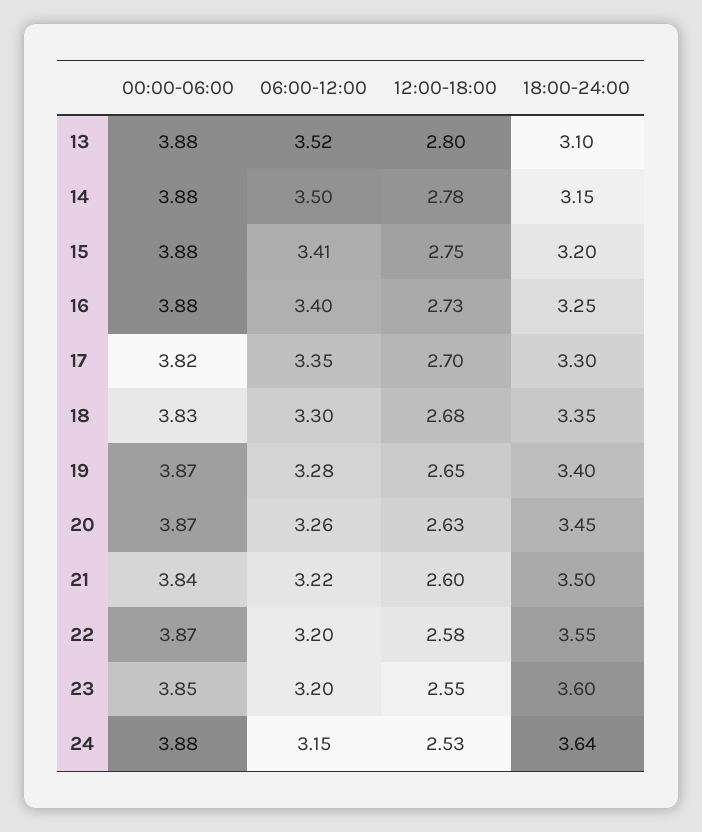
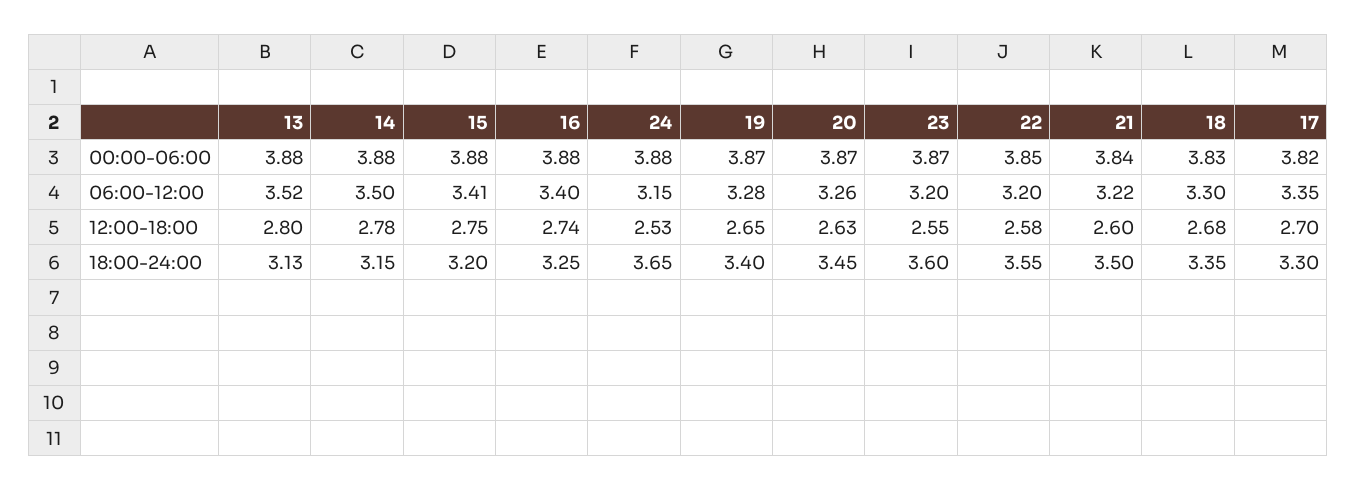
  {
    "00:00-06:00": {
      "13": 3.88,
      "14": 3.88,
      "15": 3.88,
      "16": 3.88,
      "17": 3.82,
      "18": 3.83,
      "19": 3.87,
      "20": 3.87,
      "21": 3.84,
-     "22": 3.87,
+     "22": 3.85,
-     "23": 3.85,
+     "23": 3.87,
      "24": 3.88
    },
    "06:00-12:00": {
      "13": 3.52,
      "14": 3.5,
      "15": 3.41,
      "16": 3.4,
      "17": 3.35,
      "18": 3.3,
      "19": 3.28,
      "20": 3.26,
      "21": 3.22,
      "22": 3.2,
      "23": 3.2,
      "24": 3.15
    },
    "12:00-18:00": {
      "13": 2.8,
      "14": 2.78,
      "15": 2.75,
-     "16": 2.73,
+     "16": 2.74,
      "17": 2.7,
      "18": 2.68,
      "19": 2.65,
      "20": 2.63,
      "21": 2.6,
      "22": 2.58,
      "23": 2.55,
      "24": 2.53
    },
    "18:00-24:00": {
-     "13": 3.1,
+     "13": 3.13,
      "14": 3.15,
      "15": 3.2,
      "16": 3.25,
      "17": 3.3,
      "18": 3.35,
      "19": 3.4,
      "20": 3.45,
      "21": 3.5,
      "22": 3.55,
      "23": 3.6,
-     "24": 3.64
+     "24": 3.65
    }
  }

